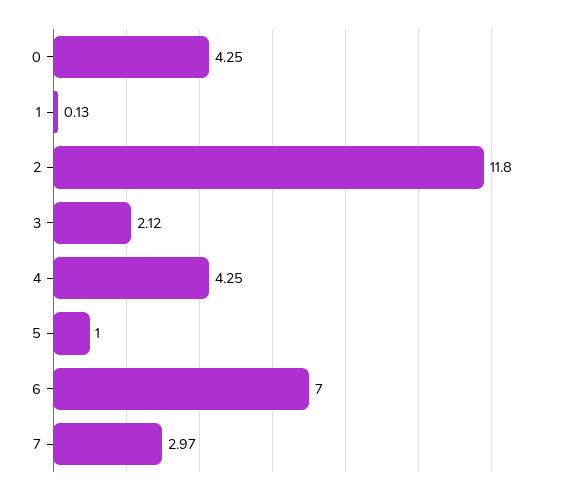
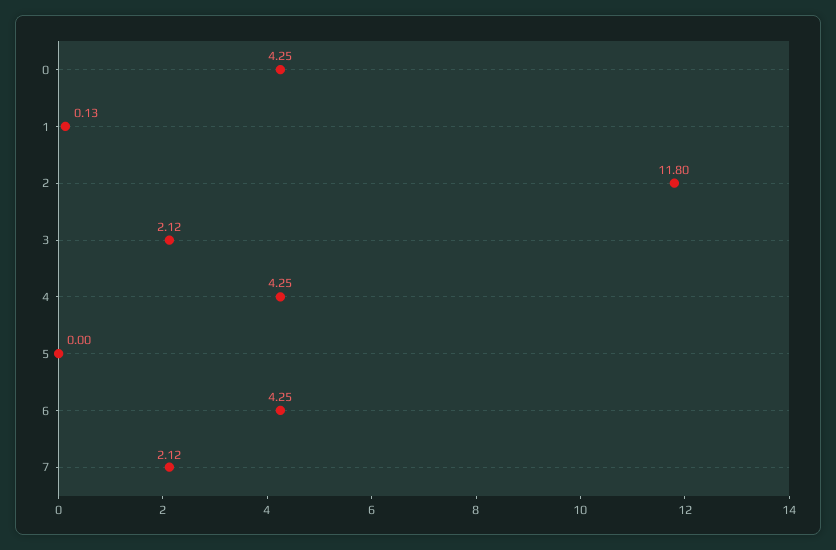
  {
    "0": 4.25,
    "1": 0.13,
    "2": 11.8,
    "3": 2.12,
    "4": 4.25,
-   "5": 1,
+   "5": 0,
-   "6": 7,
+   "6": 4.25,
-   "7": 2.97
+   "7": 2.12
  }

